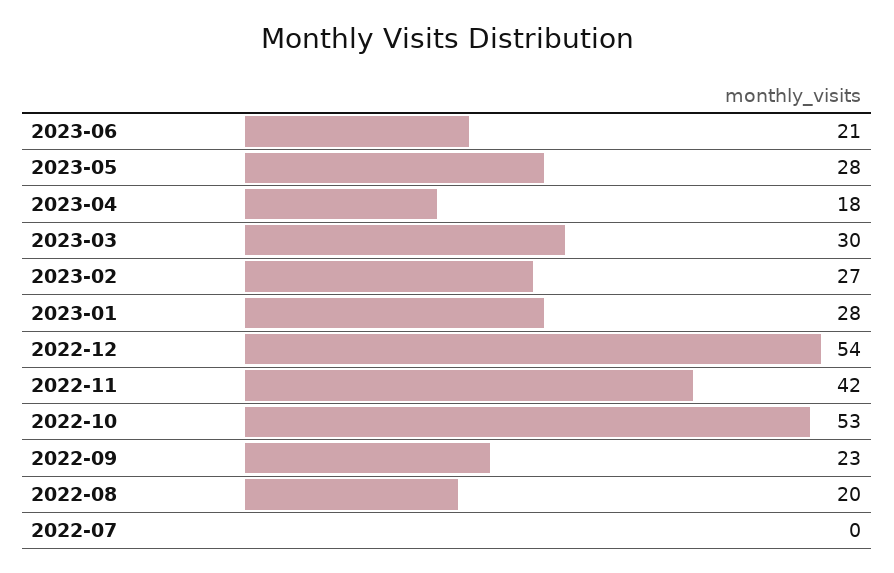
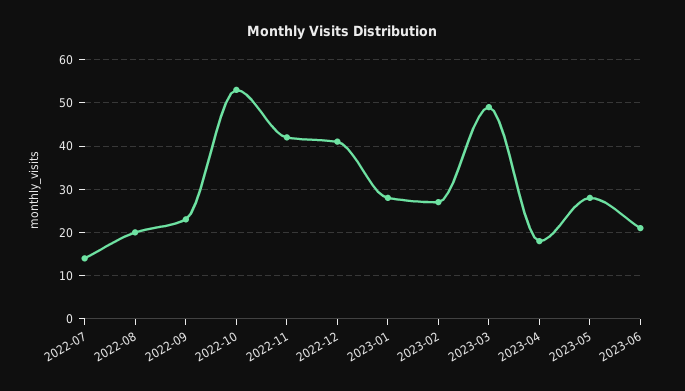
  {
    "2023-06": 21,
    "2023-05": 28,
    "2023-04": 18,
-   "2023-03": 30,
+   "2023-03": 50,
    "2023-02": 27,
    "2023-01": 28,
-   "2022-12": 54,
+   "2022-12": 40,
    "2022-11": 42,
    "2022-10": 53,
    "2022-09": 23,
    "2022-08": 20,
-   "2022-07": 0
+   "2022-07": 15
  }

